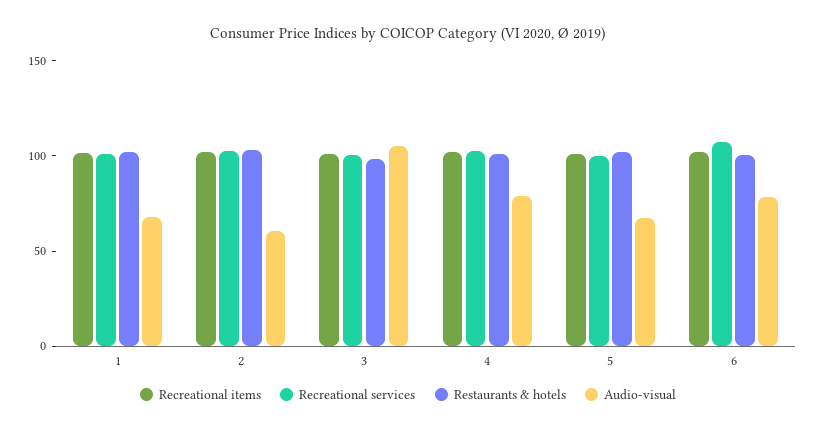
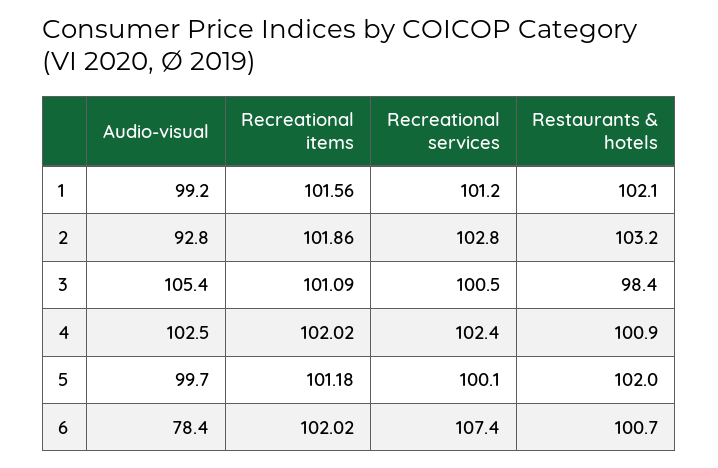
  {
    "Recreational items": {
      "1": 101.56,
      "2": 101.86,
      "3": 101.09,
      "4": 102.02,
      "5": 101.18,
      "6": 102.02
    },
    "Recreational services": {
      "1": 101.2,
      "2": 102.8,
      "3": 100.5,
      "4": 102.4,
      "5": 100.1,
      "6": 107.4
    },
    "Restaurants & hotels": {
      "1": 102.1,
      "2": 103.2,
      "3": 98.4,
      "4": 100.9,
      "5": 102,
      "6": 100.7
    },
    "Audio-visual": {
-     "1": 70,
+     "1": 99.2,
-     "2": 60,
+     "2": 92.8,
      "3": 105.4,
-     "4": 80,
+     "4": 102.5,
-     "5": 70,
+     "5": 99.7,
      "6": 78.4
    }
  }

